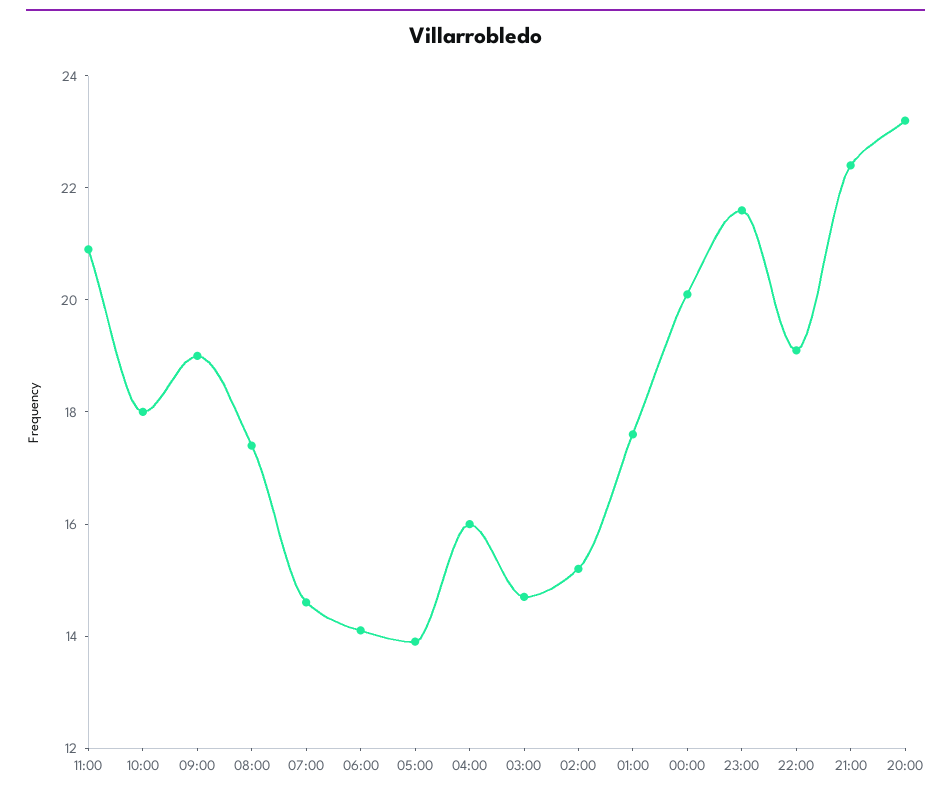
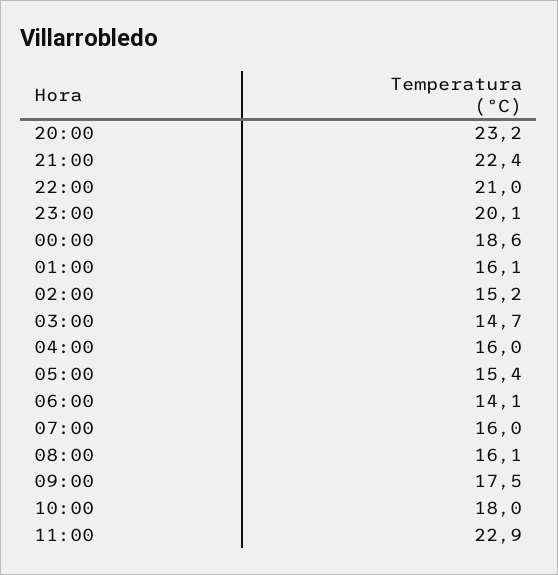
  {
-   "11:00": 21,
+   "11:00": 22.9,
    "10:00": 18,
-   "09:00": 19,
+   "09:00": 17.5,
-   "08:00": 17.5,
+   "08:00": 16.1,
-   "07:00": 14.5,
+   "07:00": 16,
    "06:00": 14.1,
-   "05:00": 14,
+   "05:00": 15.4,
    "04:00": 16,
    "03:00": 14.7,
    "02:00": 15.2,
-   "01:00": 17.5,
+   "01:00": 16.1,
-   "00:00": 20,
+   "00:00": 18.6,
-   "23:00": 21.5,
+   "23:00": 20.1,
-   "22:00": 19,
+   "22:00": 21,
    "21:00": 22.4,
    "20:00": 23.2
  }

